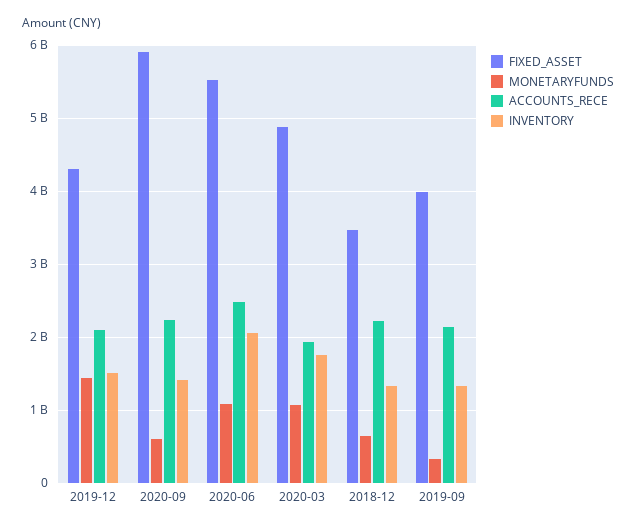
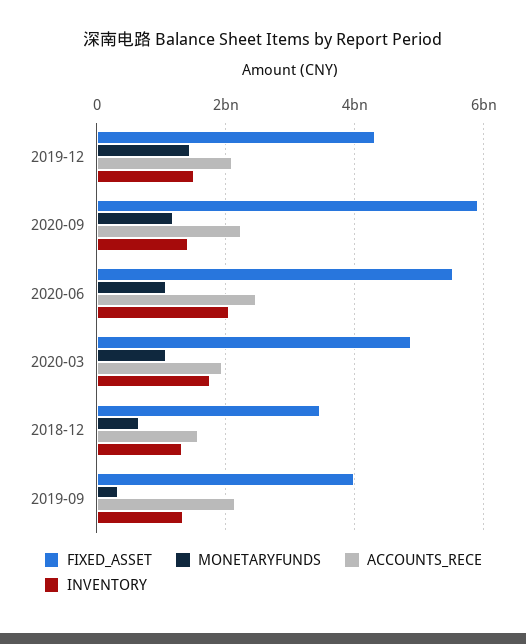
  {
    "FIXED_ASSET": {
      "2019-12": 4300000000,
      "2020-09": 5900000000,
      "2020-06": 5500000000,
      "2020-03": 4900000000,
      "2018-12": 3500000000,
      "2019-09": 4000000000
    },
    "MONETARYFUNDS": {
      "2019-12": 1400000000,
-     "2020-09": 600000000,
+     "2020-09": 1200000000,
      "2020-06": 1100000000,
      "2020-03": 1100000000,
      "2018-12": 700000000,
      "2019-09": 300000000
    },
    "ACCOUNTS_RECE": {
      "2019-12": 2100000000,
      "2020-09": 2200000000,
      "2020-06": 2500000000,
      "2020-03": 1900000000,
-     "2018-12": 2200000000,
+     "2018-12": 1600000000,
      "2019-09": 2100000000
    },
    "INVENTORY": {
      "2019-12": 1500000000,
      "2020-09": 1400000000,
      "2020-06": 2100000000,
      "2020-03": 1800000000,
      "2018-12": 1300000000,
      "2019-09": 1300000000
    }
  }

